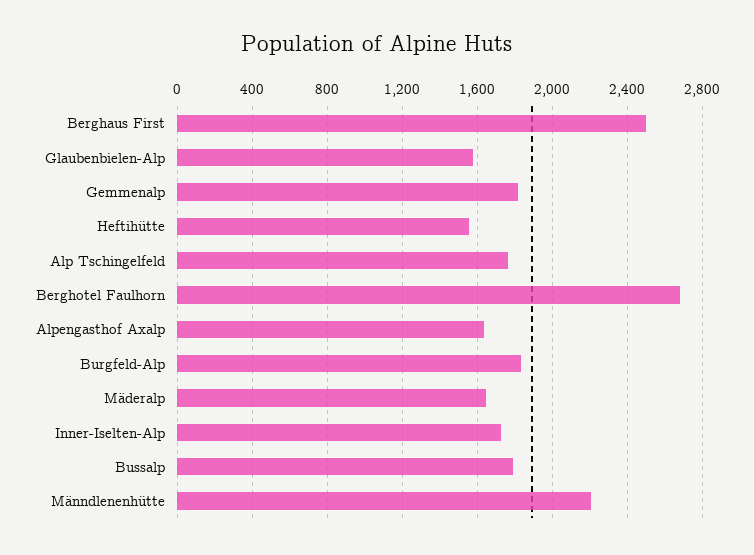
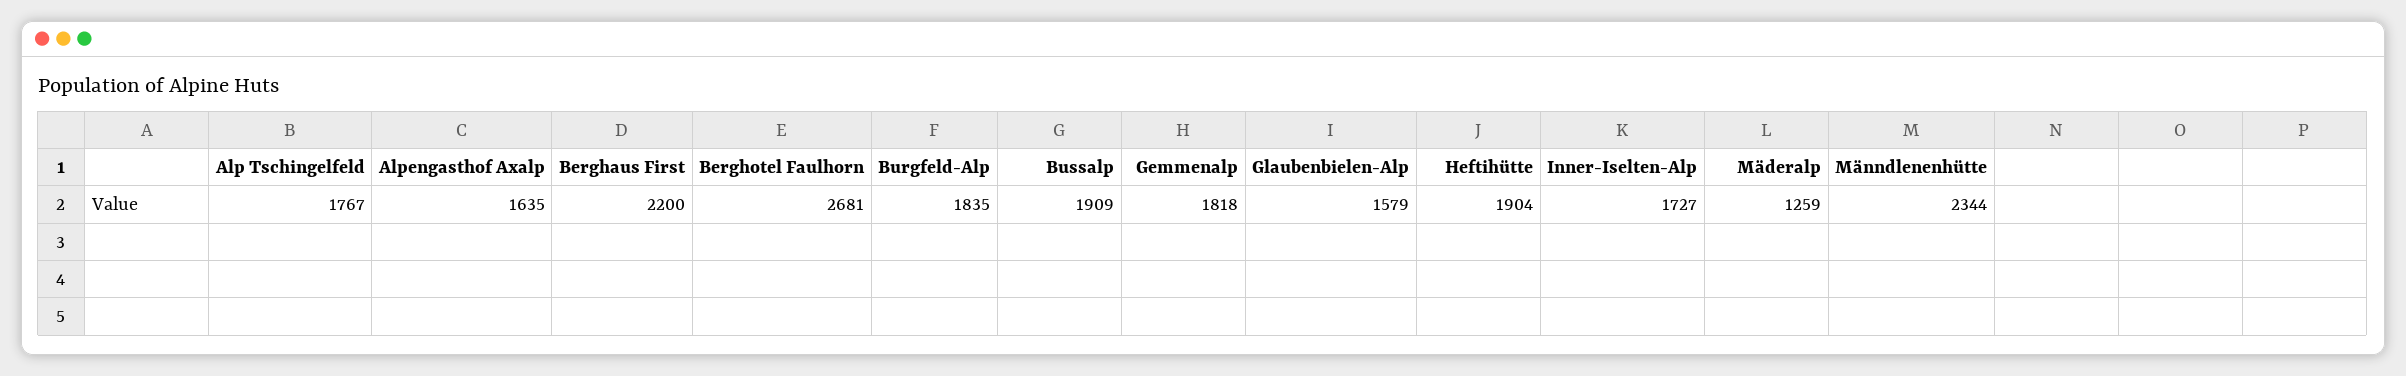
  {
-   "Berghaus First": 2500,
+   "Berghaus First": 2200,
    "Glaubenbielen-Alp": 1579,
    "Gemmenalp": 1818,
-   "Heftihütte": 1550,
+   "Heftihütte": 1904,
    "Alp Tschingelfeld": 1767,
    "Berghotel Faulhorn": 2681,
    "Alpengasthof Axalp": 1635,
    "Burgfeld-Alp": 1835,
-   "Mäderalp": 1650,
+   "Mäderalp": 1259,
    "Inner-Iselten-Alp": 1727,
-   "Bussalp": 1800,
+   "Bussalp": 1909,
-   "Männdlenenhütte": 2200
+   "Männdlenenhütte": 2344
  }

